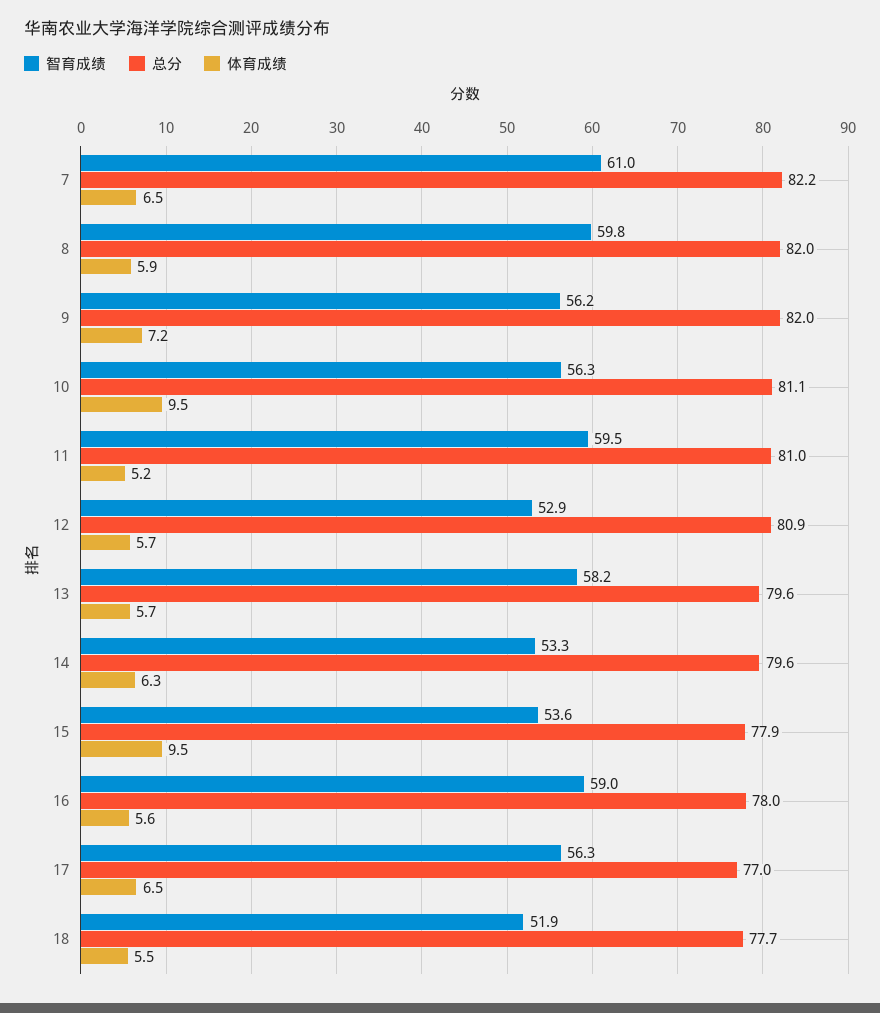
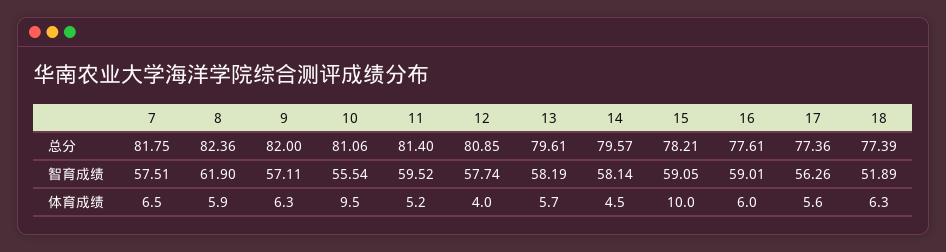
  {
    "智育成绩": {
-     "7": 61,
+     "7": 57.51,
-     "8": 59.8,
+     "8": 61.9,
-     "9": 56.2,
+     "9": 57.11,
-     "10": 56.3,
+     "10": 55.54,
      "11": 59.52,
-     "12": 52.9,
+     "12": 57.74,
      "13": 58.19,
-     "14": 53.3,
+     "14": 58.14,
-     "15": 53.6,
+     "15": 59.05,
      "16": 59.01,
      "17": 56.26,
      "18": 51.89
    },
    "总分": {
-     "7": 82.2,
+     "7": 81.75,
-     "8": 82,
+     "8": 82.36,
      "9": 82,
      "10": 81.06,
-     "11": 81,
+     "11": 81.4,
      "12": 80.85,
      "13": 79.61,
      "14": 79.57,
-     "15": 77.9,
+     "15": 78.21,
-     "16": 78,
+     "16": 77.61,
-     "17": 77,
+     "17": 77.36,
-     "18": 77.7
+     "18": 77.39
    },
    "体育成绩": {
      "7": 6.5,
      "8": 5.9,
-     "9": 7.2,
+     "9": 6.3,
      "10": 9.5,
      "11": 5.2,
-     "12": 5.7,
+     "12": 4,
      "13": 5.7,
-     "14": 6.3,
+     "14": 4.5,
-     "15": 9.5,
+     "15": 10,
-     "16": 5.6,
+     "16": 6,
-     "17": 6.5,
+     "17": 5.6,
-     "18": 5.5
+     "18": 6.3
    }
  }

